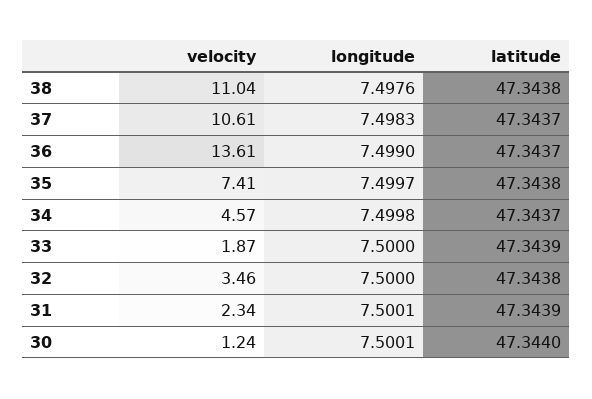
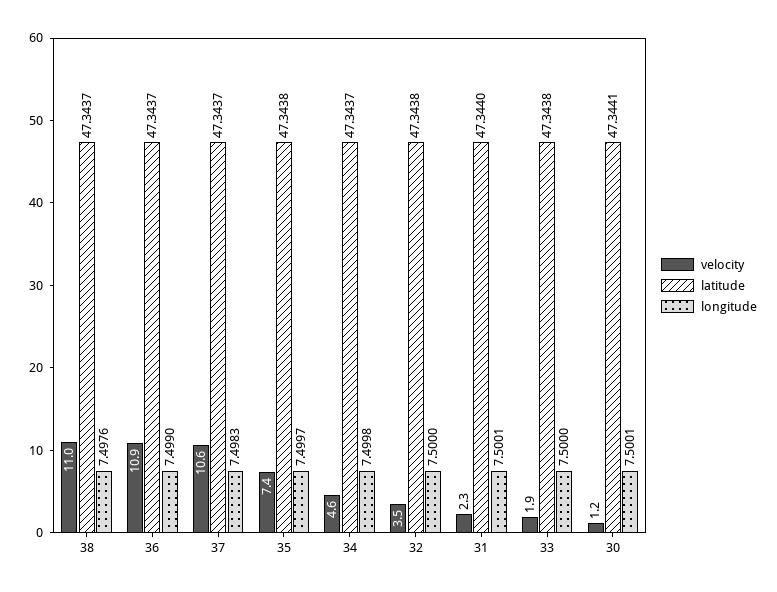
  {
    "velocity": {
      "38": 11.04,
      "37": 10.61,
-     "36": 13.61,
+     "36": 10.9,
      "35": 7.41,
      "34": 4.57,
      "33": 1.87,
      "32": 3.46,
      "31": 2.34,
      "30": 1.24
    },
    "longitude": {
      "38": 7.4976,
      "37": 7.4983,
      "36": 7.499,
      "35": 7.4997,
      "34": 7.4998,
      "33": 7.5,
      "32": 7.5,
      "31": 7.5001,
      "30": 7.5001
    },
    "latitude": {
-     "38": 47.3438,
+     "38": 47.3437,
      "37": 47.3437,
      "36": 47.3437,
      "35": 47.3438,
      "34": 47.3437,
-     "33": 47.3439,
+     "33": 47.3438,
      "32": 47.3438,
-     "31": 47.3439,
+     "31": 47.344,
-     "30": 47.344
+     "30": 47.3441
    }
  }

